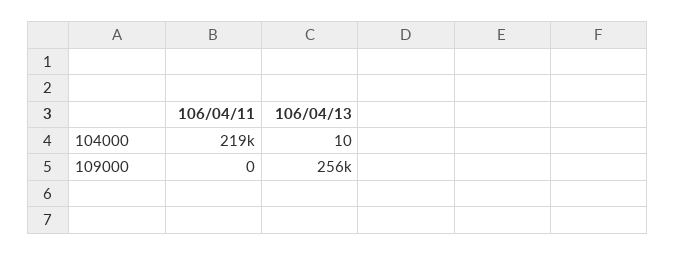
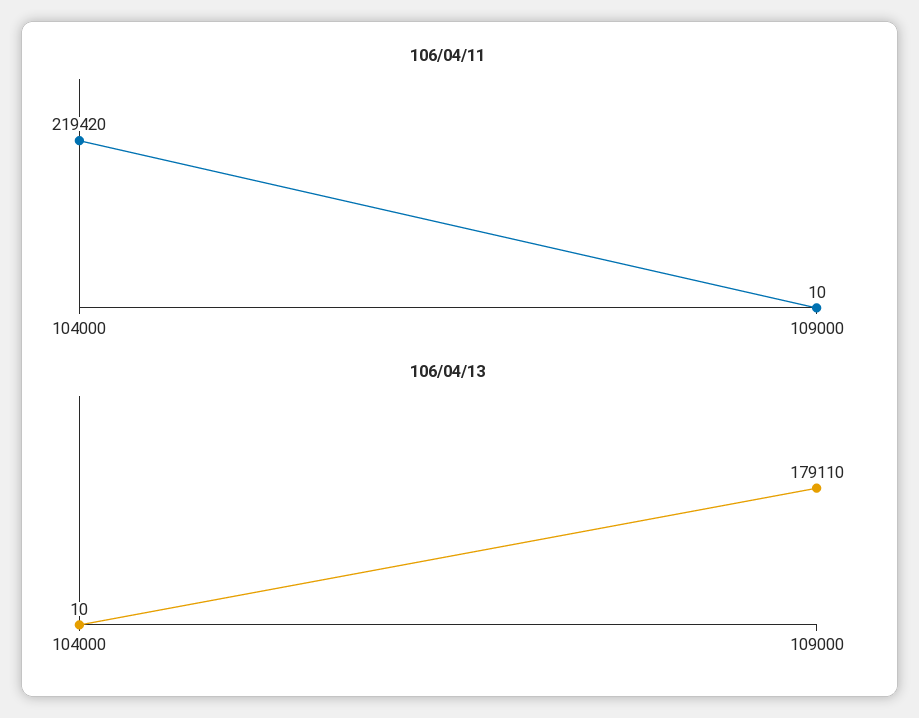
  {
    "106/04/11": {
      "104000": 219420,
-     "109000": 0
+     "109000": 10
    },
    "106/04/13": {
      "104000": 10,
-     "109000": 256000
+     "109000": 179110
    }
  }

